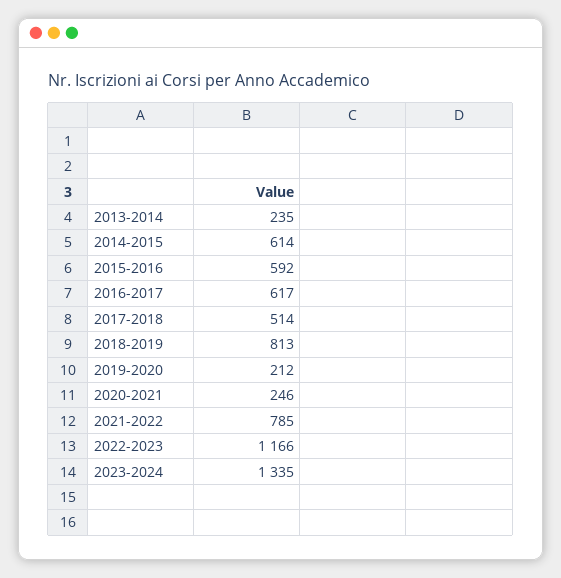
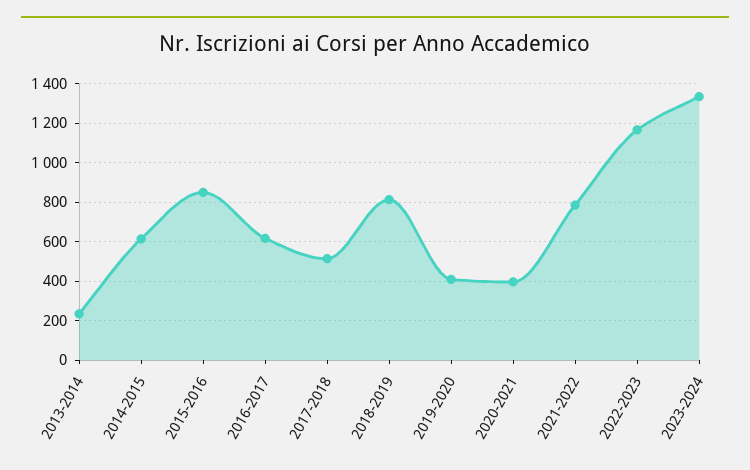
  {
    "2013-2014": 235,
    "2014-2015": 614,
-   "2015-2016": 592,
+   "2015-2016": 850,
    "2016-2017": 617,
    "2017-2018": 514,
    "2018-2019": 813,
-   "2019-2020": 212,
+   "2019-2020": 400,
-   "2020-2021": 246,
+   "2020-2021": 400,
    "2021-2022": 785,
    "2022-2023": 1166,
    "2023-2024": 1335
  }

